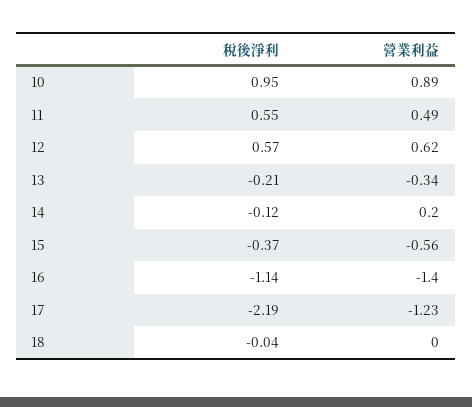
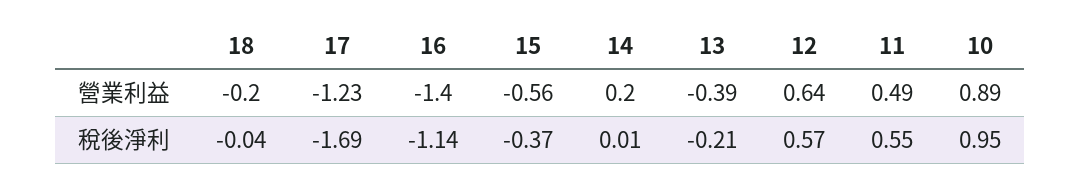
  {
    "稅後淨利": {
      "10": 0.95,
      "11": 0.55,
      "12": 0.57,
      "13": -0.21,
-     "14": -0.12,
+     "14": 0.01,
      "15": -0.37,
      "16": -1.14,
-     "17": -2.19,
+     "17": -1.69,
      "18": -0.04
    },
    "營業利益": {
      "10": 0.89,
      "11": 0.49,
-     "12": 0.62,
+     "12": 0.64,
-     "13": -0.34,
+     "13": -0.39,
      "14": 0.2,
      "15": -0.56,
      "16": -1.4,
      "17": -1.23,
-     "18": 0
+     "18": -0.2
    }
  }

